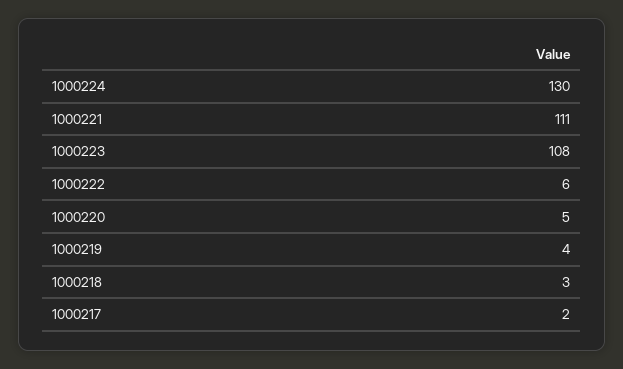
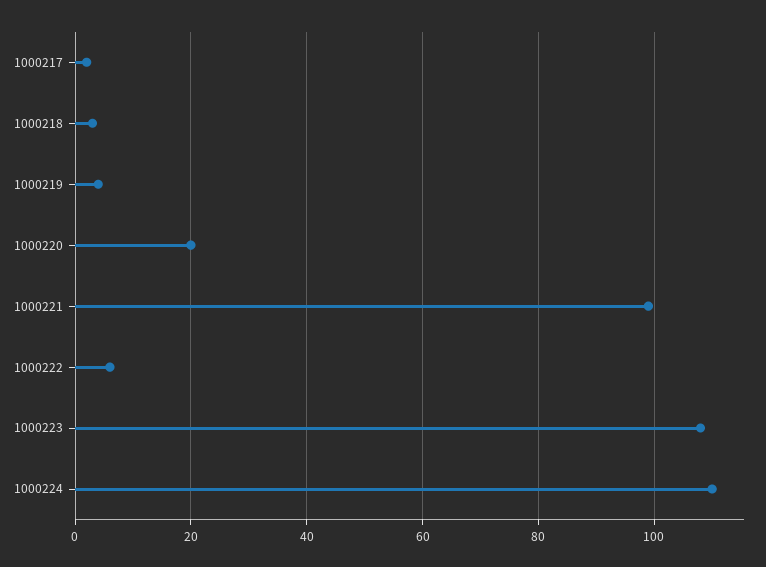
  {
-   "1000224": 130,
+   "1000224": 110,
-   "1000221": 111,
+   "1000221": 100,
    "1000223": 108,
    "1000222": 6,
-   "1000220": 5,
+   "1000220": 20,
    "1000219": 4,
    "1000218": 3,
    "1000217": 2
  }

